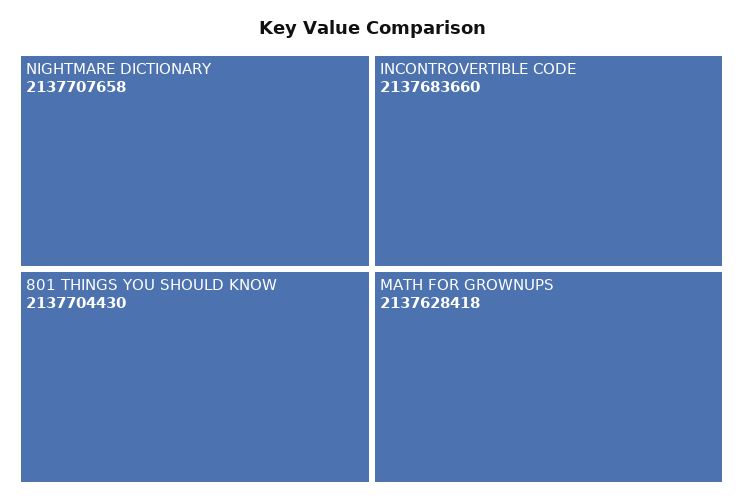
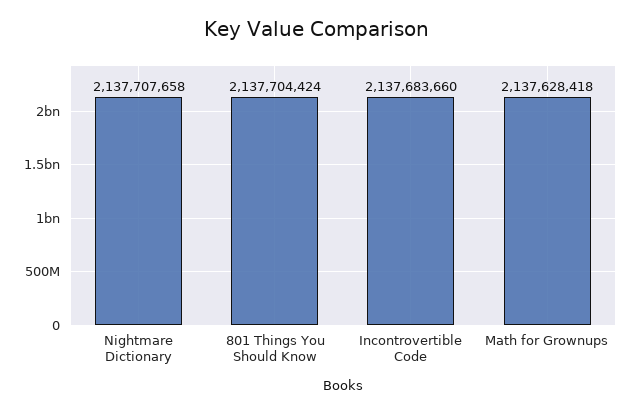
  {
    "NIGHTMARE DICTIONARY": 2137707658,
-   "801 THINGS YOU SHOULD KNOW": 2137704430,
+   "801 THINGS YOU SHOULD KNOW": 2137704424,
    "INCONTROVERTIBLE CODE": 2137683660,
    "MATH FOR GROWNUPS": 2137628418
  }

